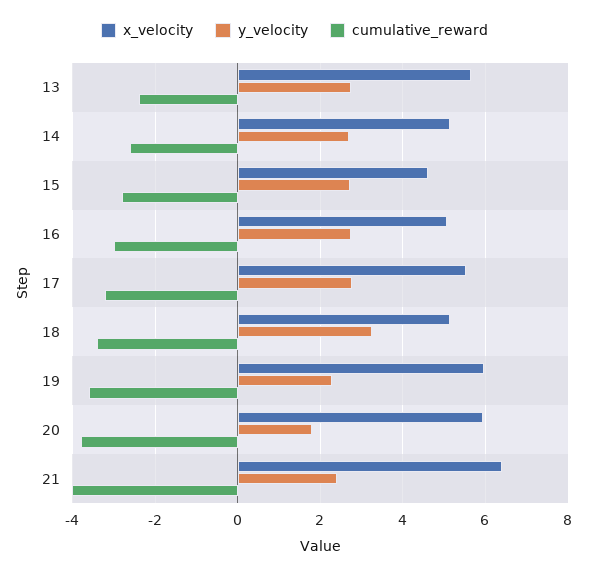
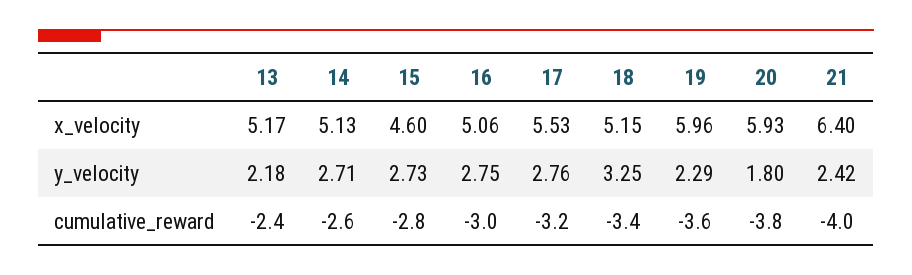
  {
    "x_velocity": {
-     "13": 5.6,
+     "13": 5.17,
      "14": 5.13,
      "15": 4.6,
      "16": 5.06,
      "17": 5.53,
      "18": 5.15,
      "19": 5.96,
      "20": 5.93,
      "21": 6.4
    },
    "y_velocity": {
-     "13": 2.8,
+     "13": 2.18,
      "14": 2.71,
      "15": 2.73,
      "16": 2.75,
      "17": 2.76,
      "18": 3.25,
      "19": 2.29,
      "20": 1.8,
      "21": 2.42
    },
    "cumulative_reward": {
      "13": -2.4,
      "14": -2.6,
      "15": -2.8,
      "16": -3,
      "17": -3.2,
      "18": -3.4,
      "19": -3.6,
      "20": -3.8,
      "21": -4
    }
  }

